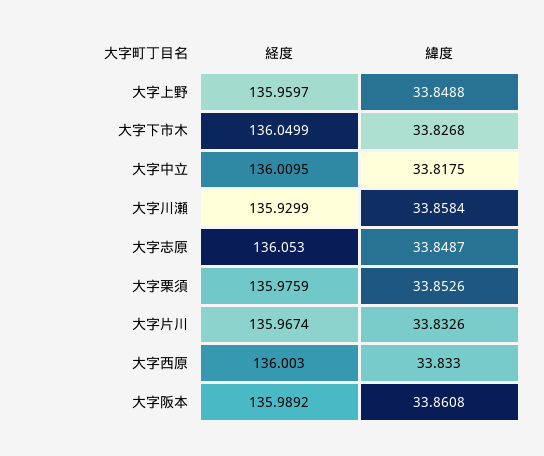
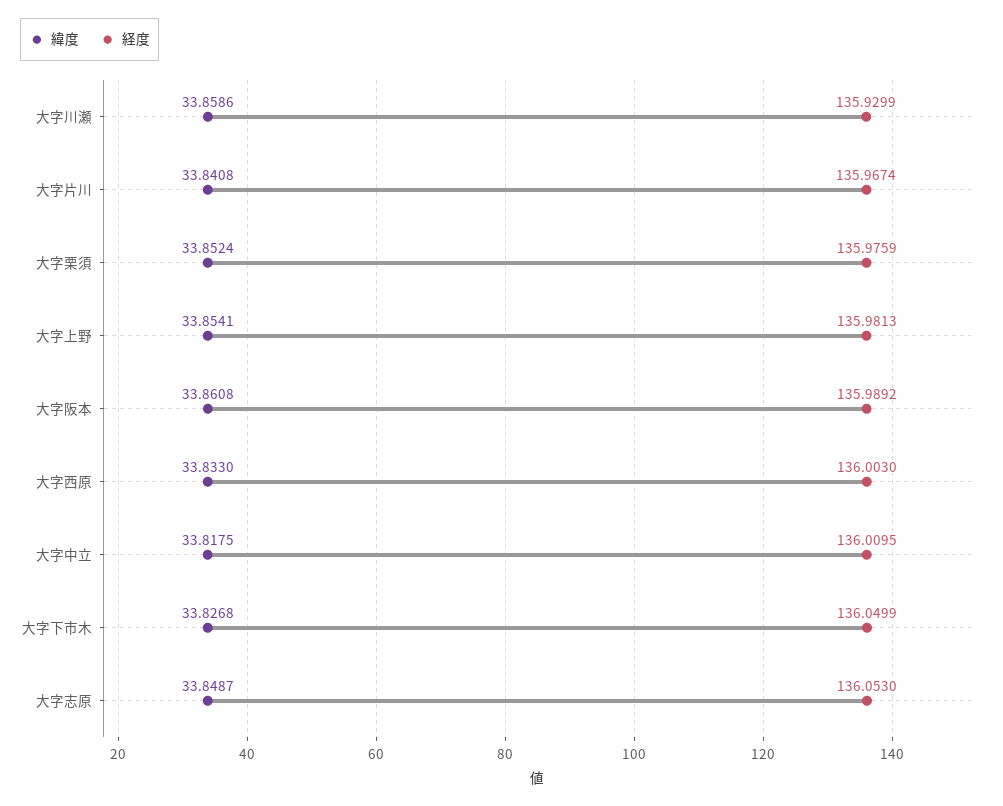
  {
    "経度": {
-     "大字上野": 135.9597,
+     "大字上野": 135.9813,
      "大字下市木": 136.0499,
      "大字中立": 136.0095,
      "大字川瀬": 135.9299,
      "大字志原": 136.053,
      "大字栗須": 135.9759,
      "大字片川": 135.9674,
      "大字西原": 136.003,
      "大字阪本": 135.9892
    },
    "緯度": {
-     "大字上野": 33.8488,
+     "大字上野": 33.8541,
      "大字下市木": 33.8268,
      "大字中立": 33.8175,
-     "大字川瀬": 33.8584,
+     "大字川瀬": 33.8586,
      "大字志原": 33.8487,
-     "大字栗須": 33.8526,
+     "大字栗須": 33.8524,
-     "大字片川": 33.8326,
+     "大字片川": 33.8408,
      "大字西原": 33.833,
      "大字阪本": 33.8608
    }
  }

